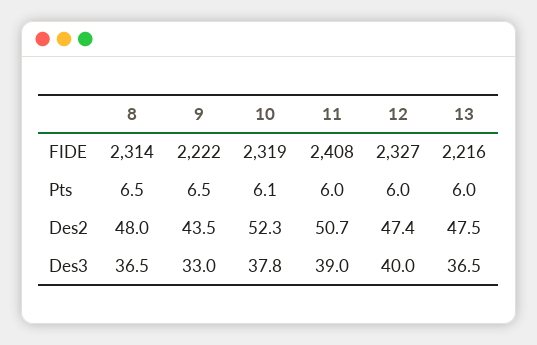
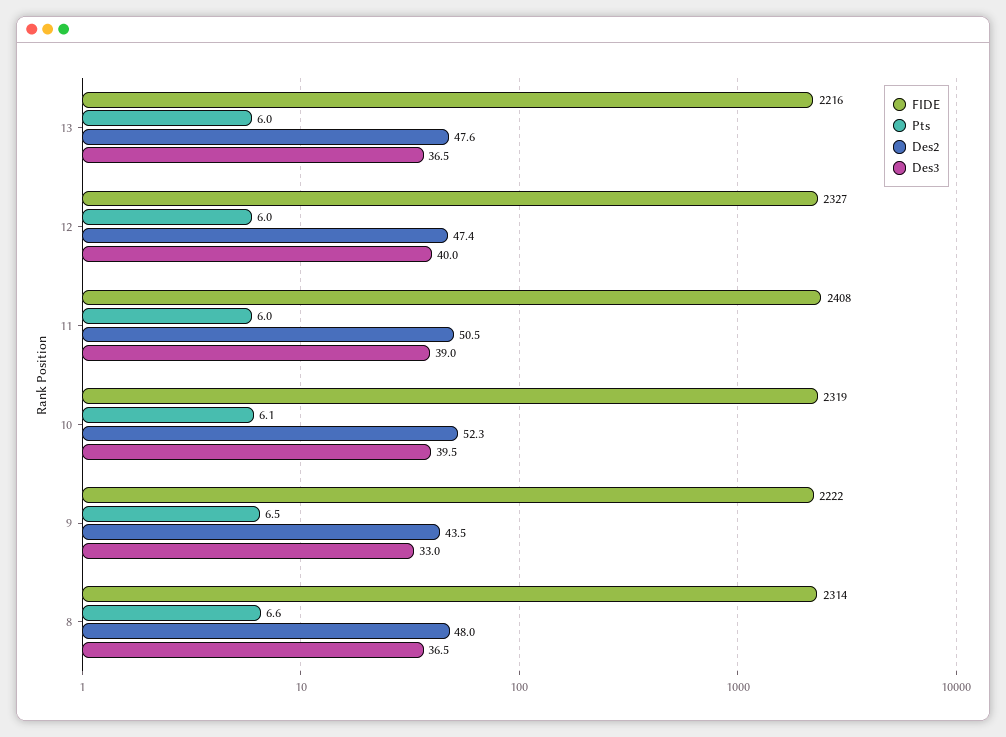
  {
    "FIDE": {
      "8": 2314,
      "9": 2222,
      "10": 2319,
      "11": 2408,
      "12": 2327,
      "13": 2216
    },
    "Pts": {
-     "8": 6.5,
+     "8": 6.6,
      "9": 6.5,
      "10": 6.1,
      "11": 6,
      "12": 6,
      "13": 6
    },
    "Des2": {
      "8": 48,
      "9": 43.5,
      "10": 52.3,
-     "11": 50.7,
+     "11": 50.5,
      "12": 47.4,
-     "13": 47.5
+     "13": 47.6
    },
    "Des3": {
      "8": 36.5,
      "9": 33,
-     "10": 37.8,
+     "10": 39.5,
      "11": 39,
      "12": 40,
      "13": 36.5
    }
  }

